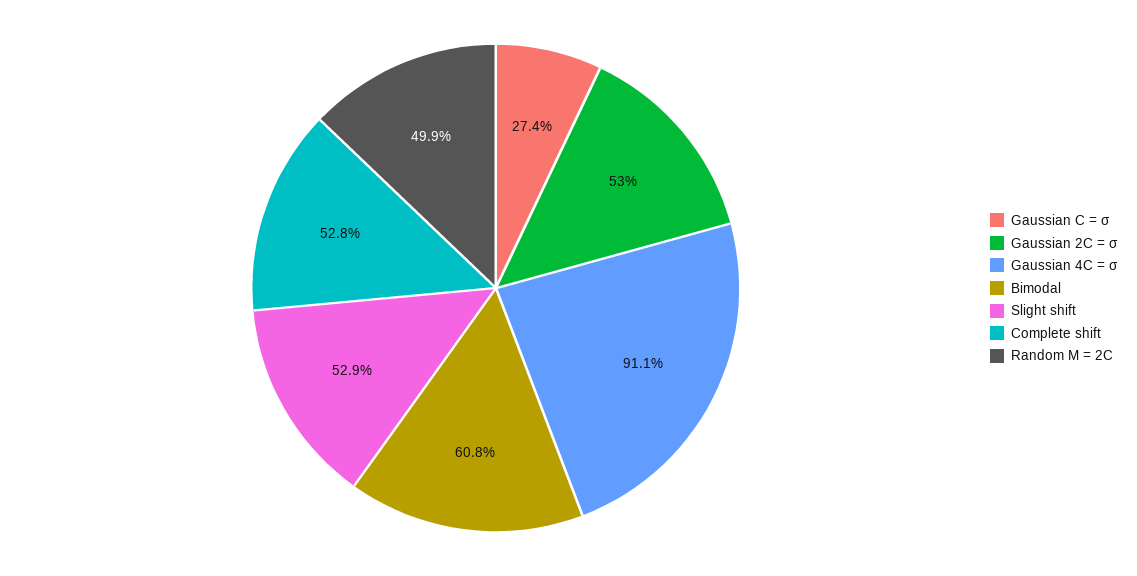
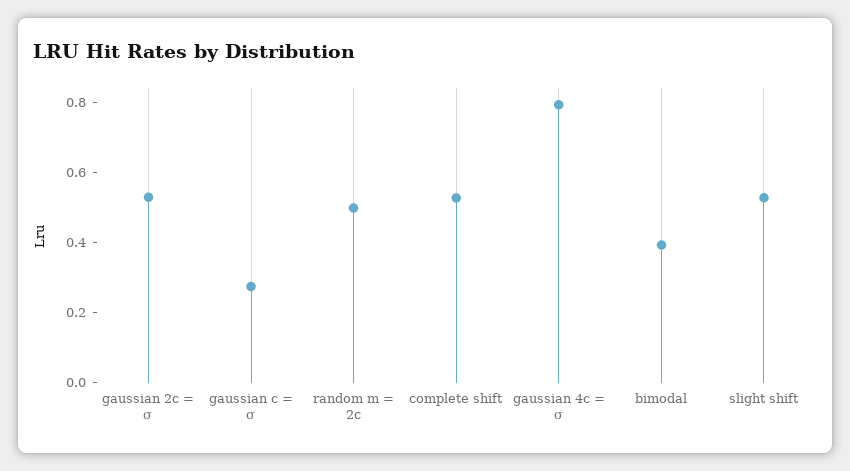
  {
    "Gaussian C = σ": 0.274,
    "Gaussian 2C = σ": 0.53,
-   "Gaussian 4C = σ": 0.911,
+   "Gaussian 4C = σ": 0.8,
-   "Bimodal": 0.608,
+   "Bimodal": 0.4,
    "Slight shift": 0.529,
    "Complete shift": 0.528,
    "Random M = 2C": 0.499
  }

